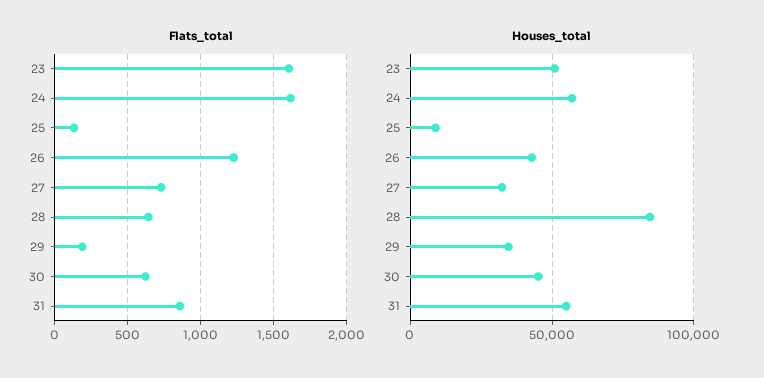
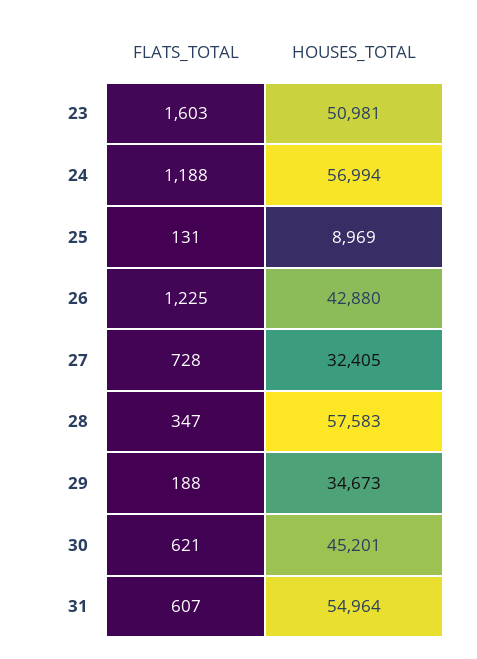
  {
    "Flats_total": {
      "23": 1603,
-     "24": 1600,
+     "24": 1188,
      "25": 131,
      "26": 1225,
      "27": 728,
-     "28": 650,
+     "28": 347,
      "29": 188,
      "30": 621,
-     "31": 850
+     "31": 607
    },
    "Houses_total": {
      "23": 50981,
      "24": 56994,
      "25": 8969,
      "26": 42880,
      "27": 32405,
-     "28": 85000,
+     "28": 57583,
      "29": 34673,
      "30": 45201,
      "31": 54964
    }
  }

